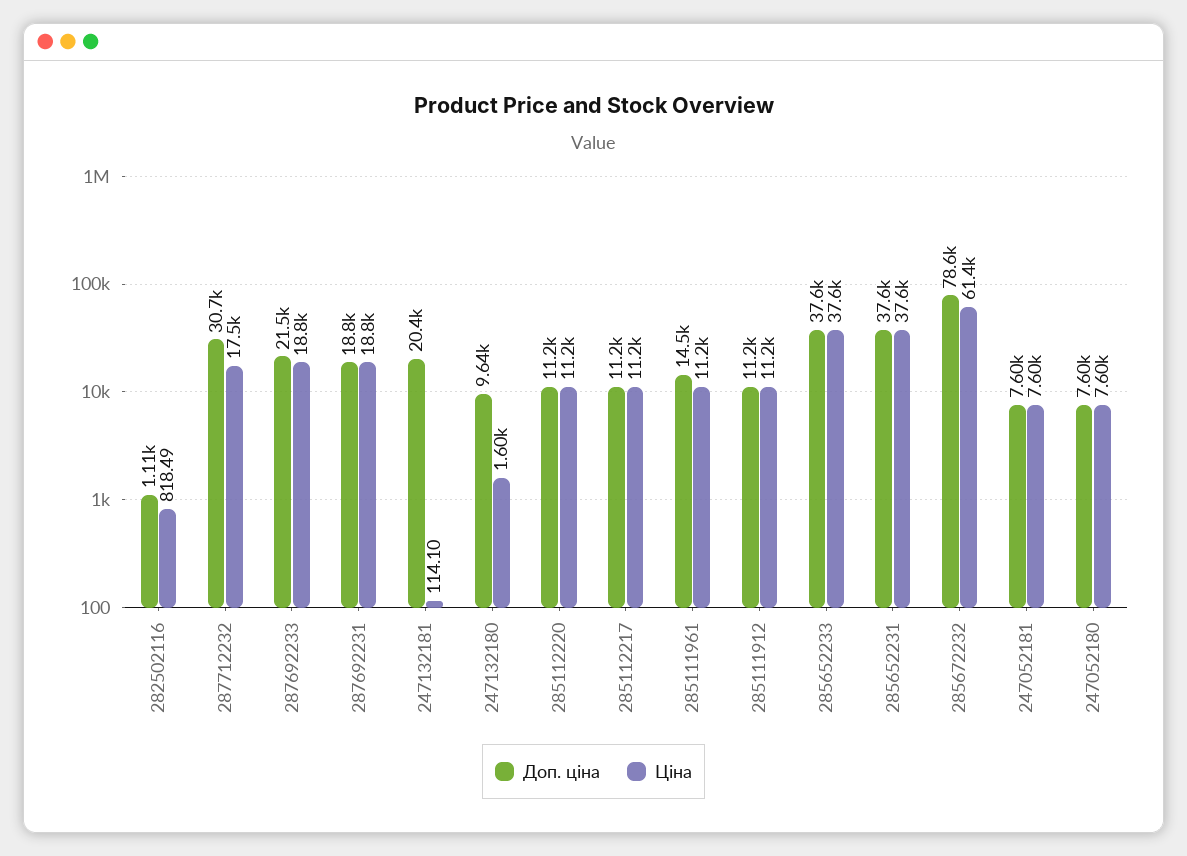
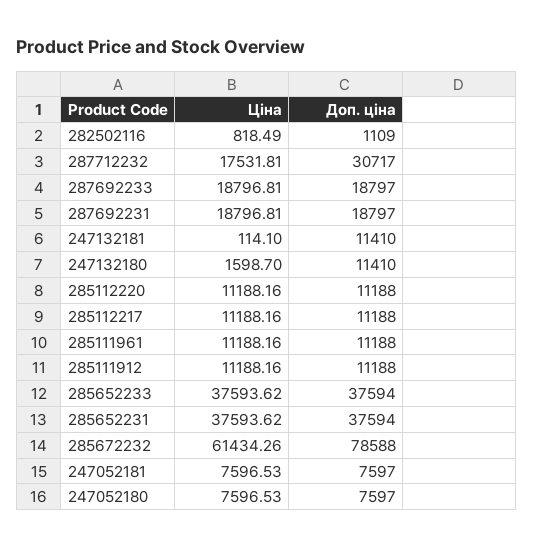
  {
    "Доп. ціна": {
      "282502116": 1109,
      "287712232": 30717,
-     "287692233": 21500,
+     "287692233": 18797,
      "287692231": 18797,
-     "247132181": 20400,
+     "247132181": 11410,
-     "247132180": 9640,
+     "247132180": 11410,
      "285112220": 11188,
      "285112217": 11188,
-     "285111961": 14500,
+     "285111961": 11188,
      "285111912": 11188,
      "285652233": 37594,
      "285652231": 37594,
      "285672232": 78588,
      "247052181": 7597,
      "247052180": 7597
    },
    "Ціна": {
      "282502116": 818.49,
      "287712232": 17531.81,
      "287692233": 18796.81,
      "287692231": 18796.81,
      "247132181": 114.1,
      "247132180": 1598.7,
      "285112220": 11188.16,
      "285112217": 11188.16,
      "285111961": 11188.16,
      "285111912": 11188.16,
      "285652233": 37593.62,
      "285652231": 37593.62,
      "285672232": 61434.26,
      "247052181": 7596.53,
      "247052180": 7596.53
    }
  }

